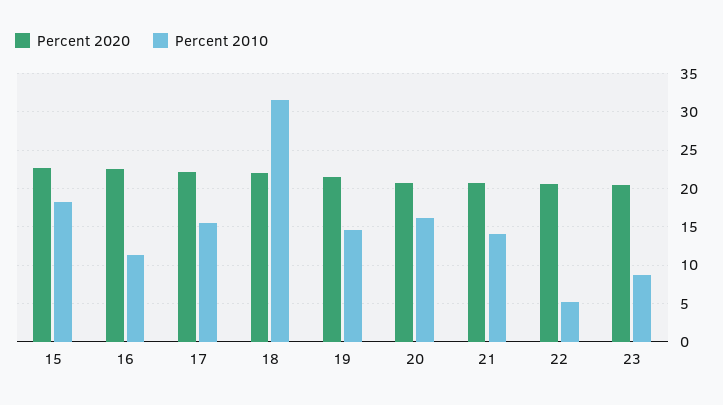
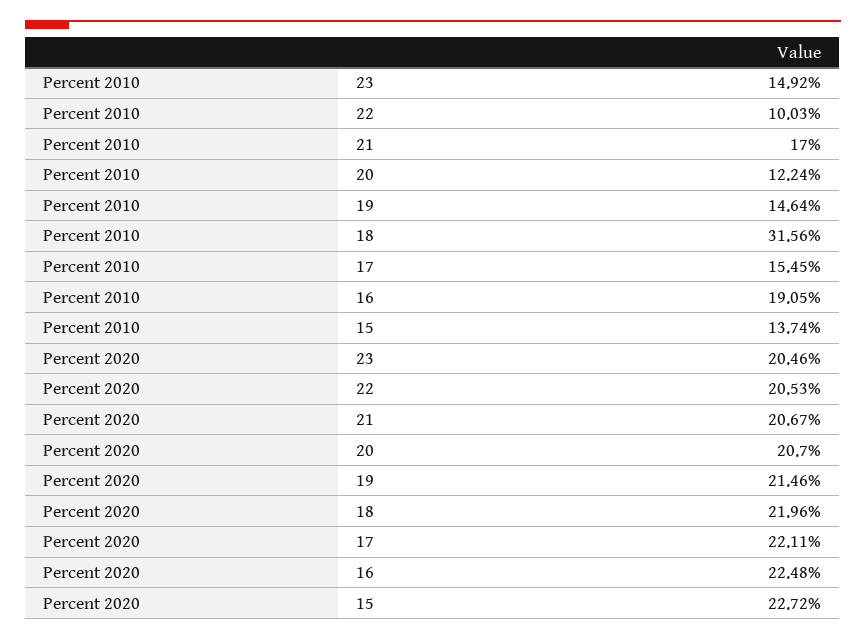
  {
    "Percent 2020": {
      "15": 22.72,
      "16": 22.48,
      "17": 22.11,
      "18": 21.96,
      "19": 21.46,
      "20": 20.7,
      "21": 20.67,
      "22": 20.53,
      "23": 20.46
    },
    "Percent 2010": {
-     "15": 18,
+     "15": 13.74,
-     "16": 11,
+     "16": 19.05,
      "17": 15.45,
      "18": 31.56,
      "19": 14.64,
-     "20": 16,
+     "20": 12.24,
-     "21": 14,
+     "21": 17,
-     "22": 5,
+     "22": 10.03,
-     "23": 9
+     "23": 14.92
    }
  }

